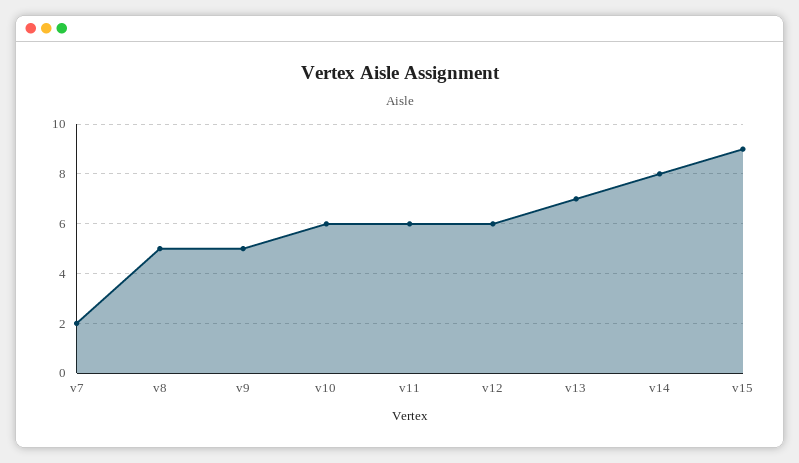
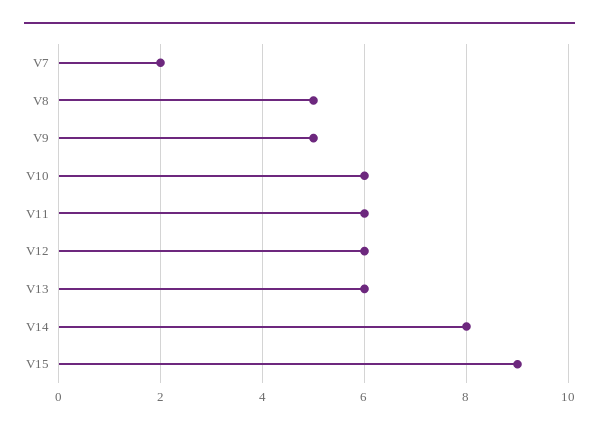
  {
    "v7": 2,
    "v8": 5,
    "v9": 5,
    "v10": 6,
    "v11": 6,
    "v12": 6,
-   "v13": 7,
+   "v13": 6,
    "v14": 8,
    "v15": 9
  }

